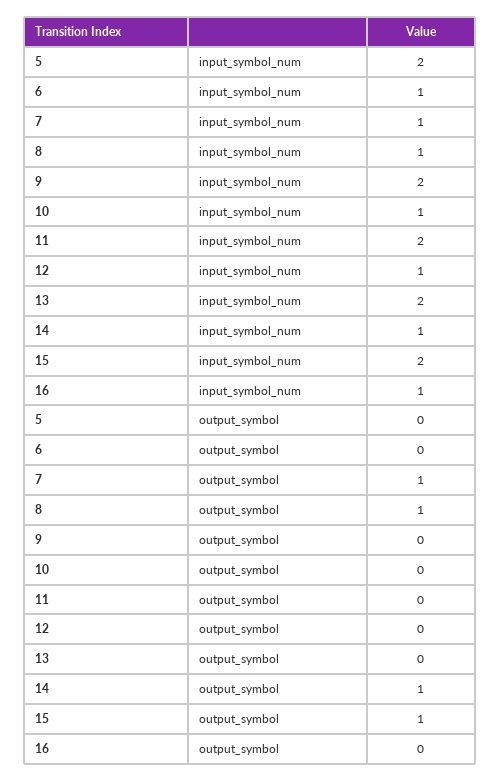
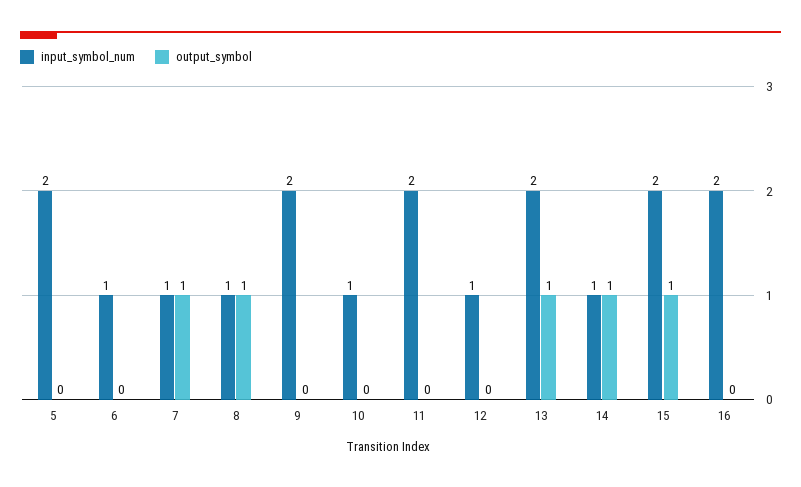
  {
    "input_symbol_num": {
      "5": 2,
      "6": 1,
      "7": 1,
      "8": 1,
      "9": 2,
      "10": 1,
      "11": 2,
      "12": 1,
      "13": 2,
      "14": 1,
      "15": 2,
-     "16": 1
+     "16": 2
    },
    "output_symbol": {
      "5": 0,
      "6": 0,
      "7": 1,
      "8": 1,
      "9": 0,
      "10": 0,
      "11": 0,
      "12": 0,
-     "13": 0,
+     "13": 1,
      "14": 1,
      "15": 1,
      "16": 0
    }
  }

